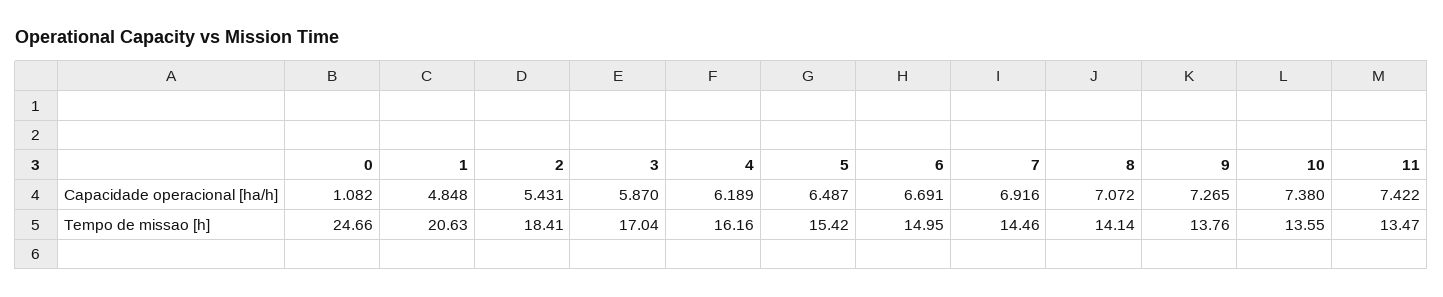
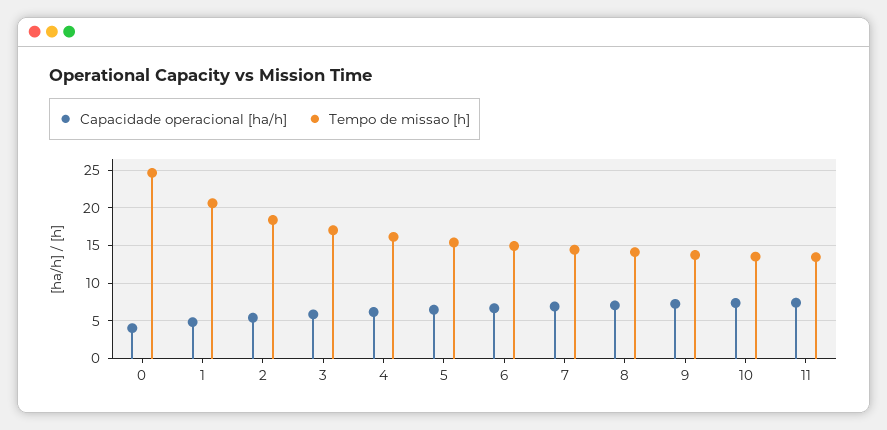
  {
    "Capacidade operacional [ha/h]": {
-     "0": 1.082,
+     "0": 4,
      "1": 4.848,
      "2": 5.431,
      "3": 5.87,
      "4": 6.189,
      "5": 6.487,
      "6": 6.691,
      "7": 6.916,
      "8": 7.072,
      "9": 7.265,
      "10": 7.38,
      "11": 7.422
    },
    "Tempo de missao [h]": {
      "0": 24.66,
      "1": 20.63,
      "2": 18.41,
      "3": 17.04,
      "4": 16.16,
      "5": 15.42,
      "6": 14.95,
      "7": 14.46,
      "8": 14.14,
      "9": 13.76,
      "10": 13.55,
      "11": 13.47
    }
  }

